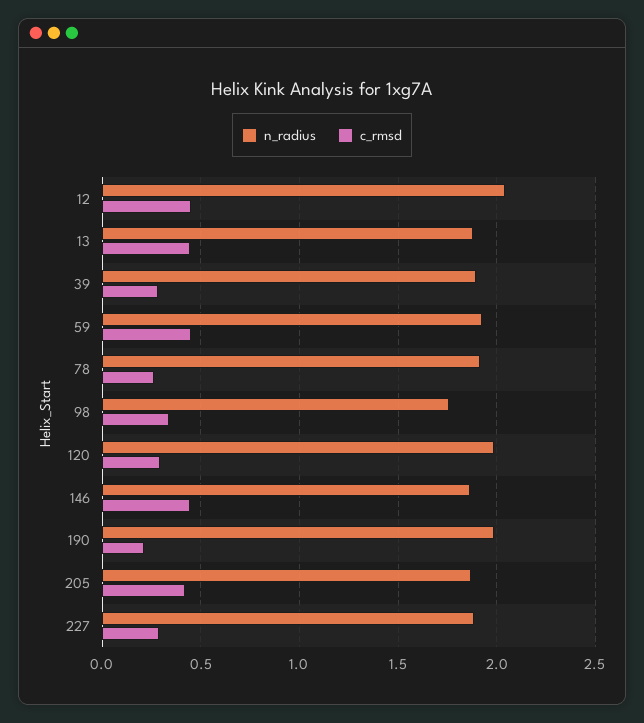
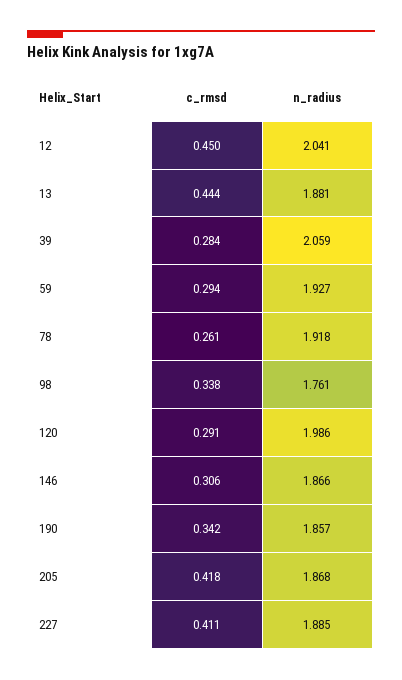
  {
    "n_radius": {
      "12": 2.041,
      "13": 1.881,
-     "39": 1.9,
+     "39": 2.059,
      "59": 1.927,
      "78": 1.918,
      "98": 1.761,
      "120": 1.986,
      "146": 1.866,
-     "190": 2,
+     "190": 1.857,
      "205": 1.868,
      "227": 1.885
    },
    "c_rmsd": {
      "12": 0.45,
      "13": 0.444,
      "39": 0.284,
-     "59": 0.45,
+     "59": 0.294,
      "78": 0.261,
      "98": 0.338,
      "120": 0.291,
-     "146": 0.45,
+     "146": 0.306,
-     "190": 0.2,
+     "190": 0.342,
      "205": 0.418,
-     "227": 0.3
+     "227": 0.411
    }
  }

